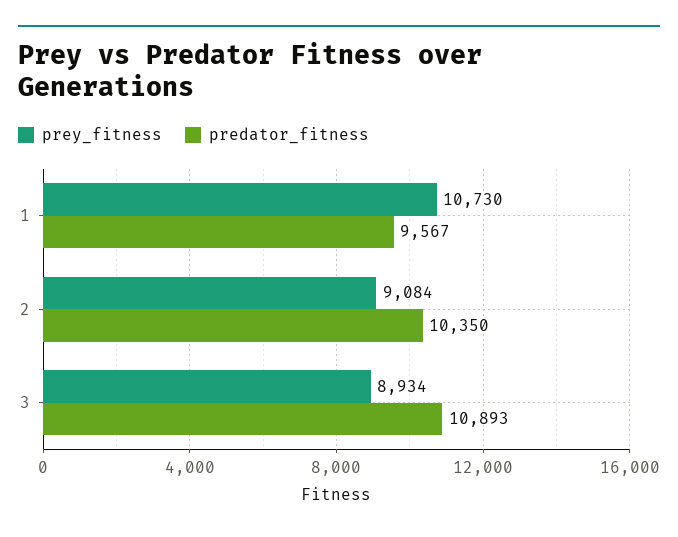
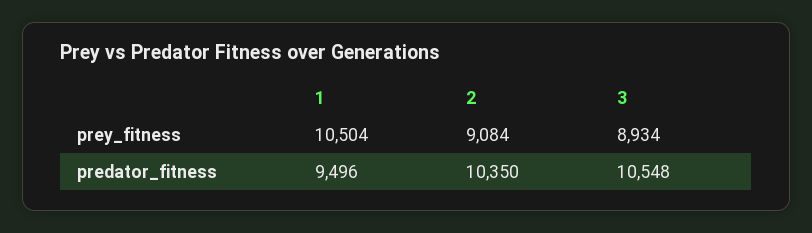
  {
    "prey_fitness": {
-     "1": 10730,
+     "1": 10504,
      "2": 9084,
      "3": 8934
    },
    "predator_fitness": {
-     "1": 9567,
+     "1": 9496,
      "2": 10350,
-     "3": 10893
+     "3": 10548
    }
  }

